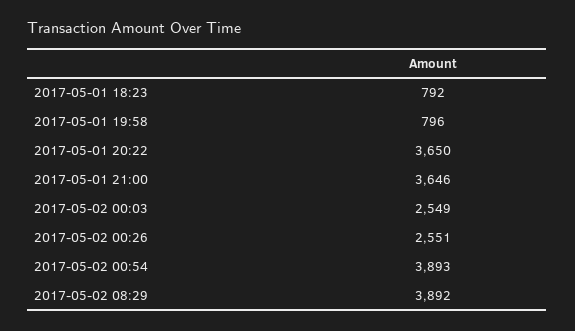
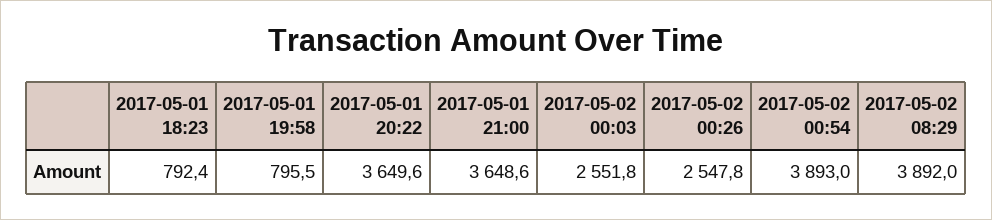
  {
    "2017-05-01 18:23": 792.4,
    "2017-05-01 19:58": 795.5,
    "2017-05-01 20:22": 3649.6,
-   "2017-05-01 21:00": 3646,
+   "2017-05-01 21:00": 3648.6,
-   "2017-05-02 00:03": 2549,
+   "2017-05-02 00:03": 2551.8,
-   "2017-05-02 00:26": 2551,
+   "2017-05-02 00:26": 2547.8,
    "2017-05-02 00:54": 3893,
    "2017-05-02 08:29": 3892
  }

